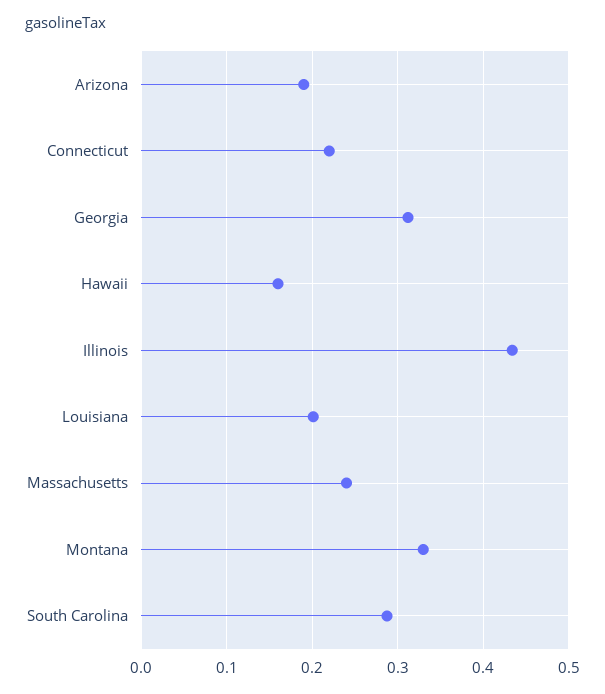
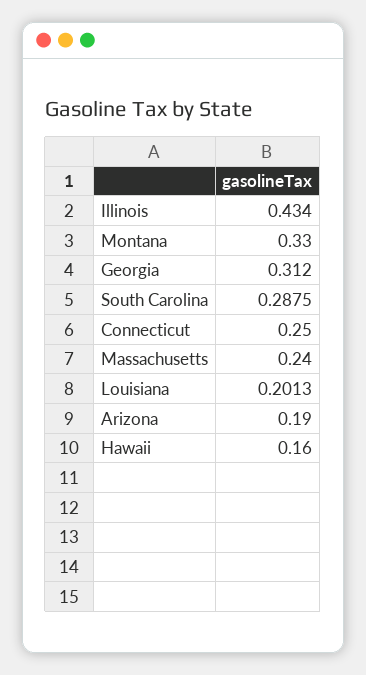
  {
    "Arizona": 0.19,
-   "Connecticut": 0.22,
+   "Connecticut": 0.25,
    "Georgia": 0.312,
    "Hawaii": 0.16,
    "Illinois": 0.434,
    "Louisiana": 0.2013,
    "Massachusetts": 0.24,
    "Montana": 0.33,
    "South Carolina": 0.2875
  }

